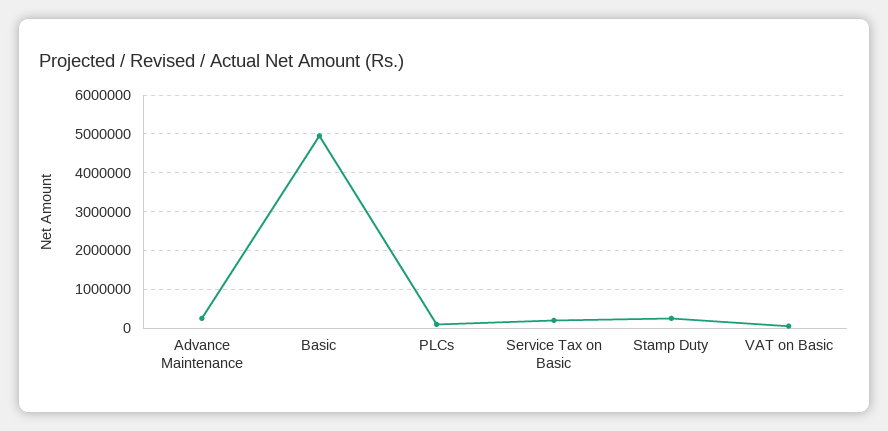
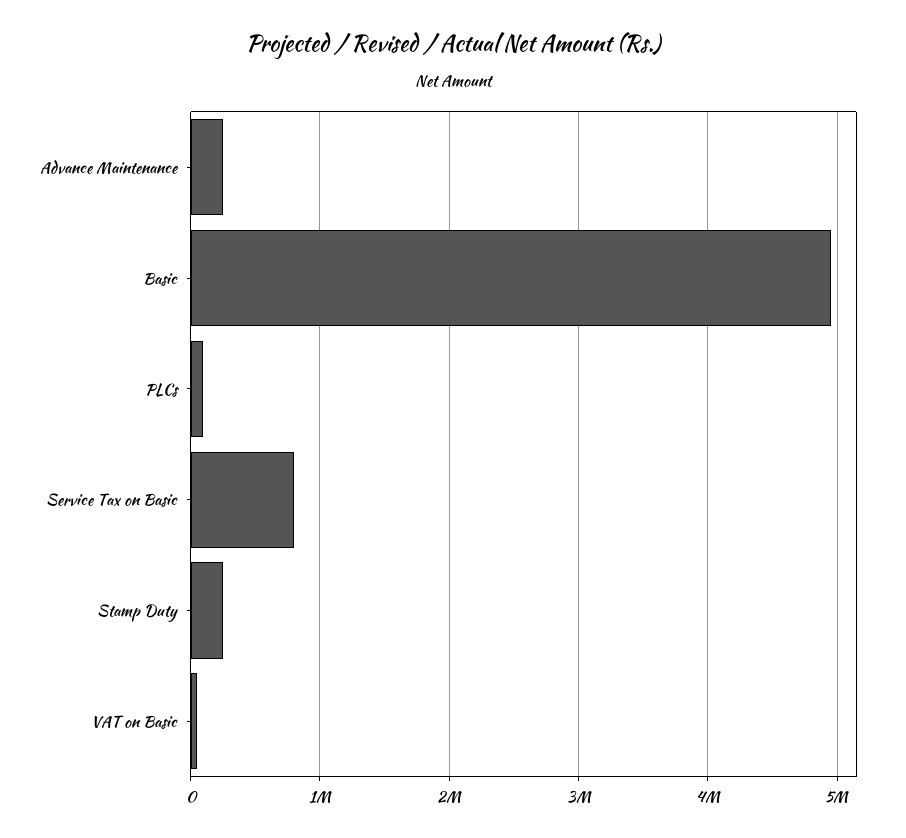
  {
    "Advance Maintenance": 300000,
    "Basic": 5000000,
    "PLCs": 100000,
-   "Service Tax on Basic": 200000,
+   "Service Tax on Basic": 800000,
    "Stamp Duty": 300000,
    "VAT on Basic": 100000
  }

